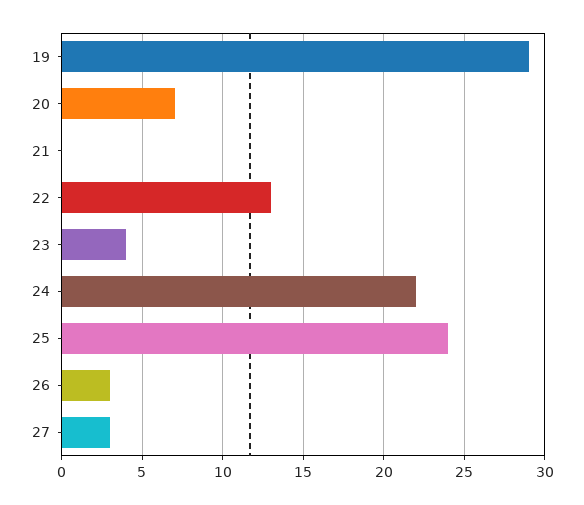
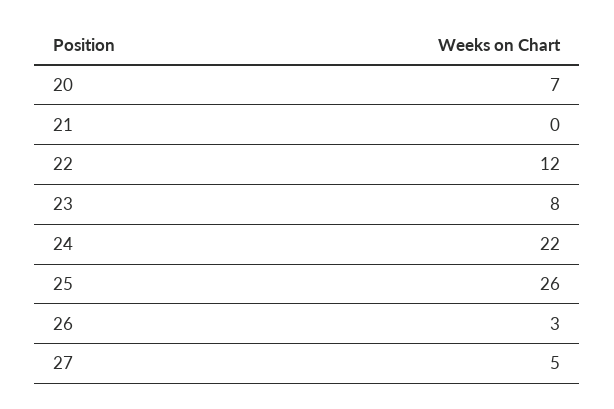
  {
-   "19": 29,
    "20": 7,
    "21": 0,
-   "22": 13,
+   "22": 12,
-   "23": 4,
+   "23": 8,
    "24": 22,
-   "25": 24,
+   "25": 26,
    "26": 3,
-   "27": 3
+   "27": 5
  }

